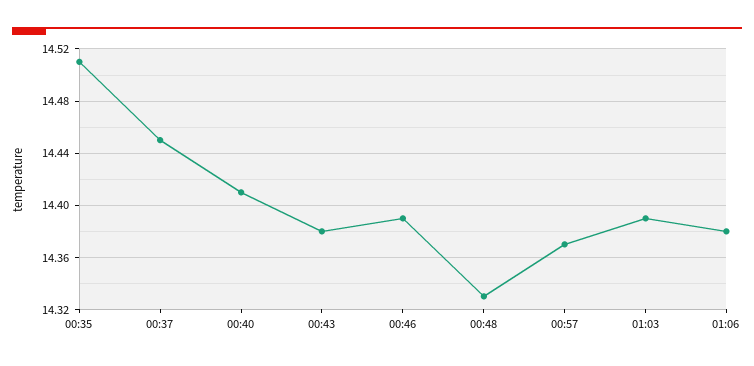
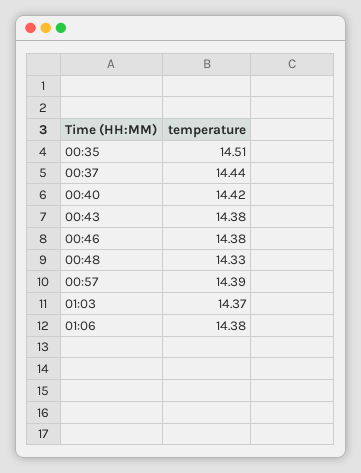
  {
    "00:35": 14.51,
-   "00:37": 14.45,
+   "00:37": 14.44,
-   "00:40": 14.41,
+   "00:40": 14.42,
    "00:43": 14.38,
-   "00:46": 14.39,
+   "00:46": 14.38,
    "00:48": 14.33,
-   "00:57": 14.37,
+   "00:57": 14.39,
-   "01:03": 14.39,
+   "01:03": 14.37,
    "01:06": 14.38
  }

